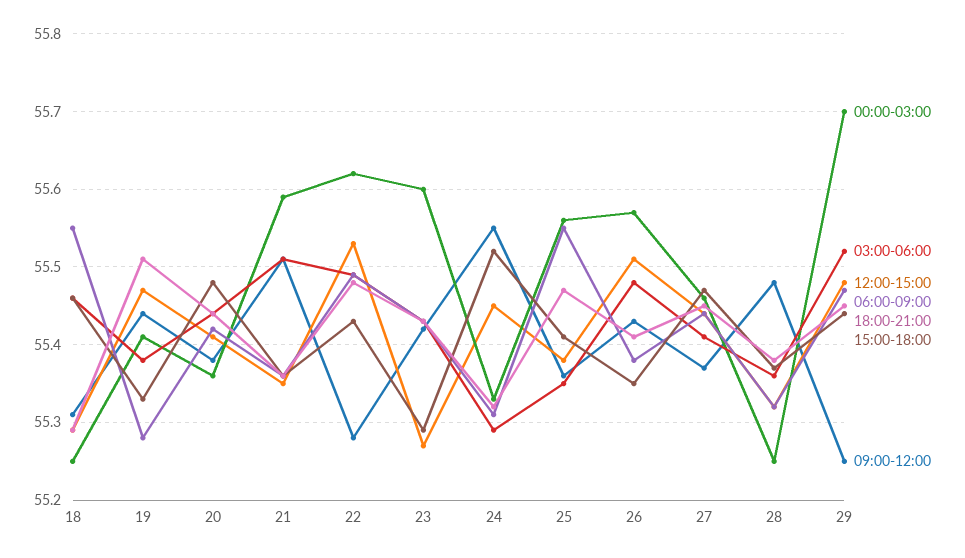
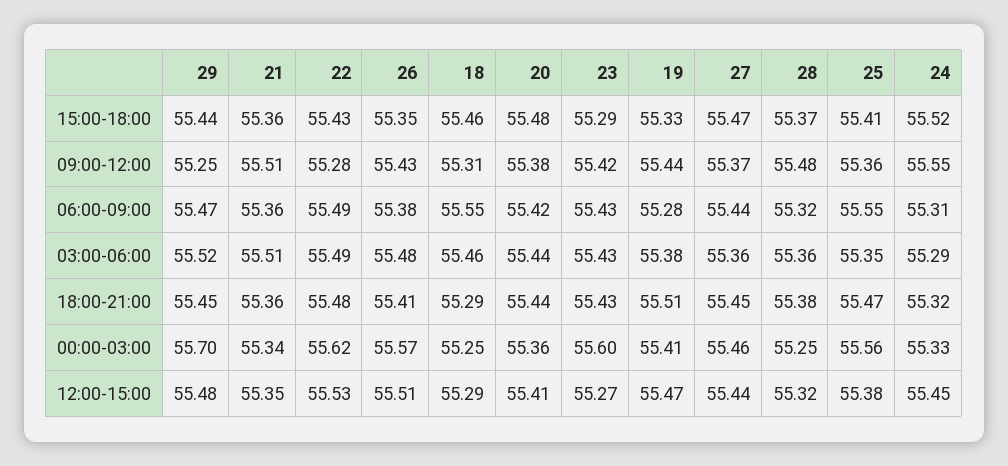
  {
    "00:00-03:00": {
      "18": 55.25,
      "19": 55.41,
      "20": 55.36,
-     "21": 55.59,
+     "21": 55.34,
      "22": 55.62,
      "23": 55.6,
      "24": 55.33,
      "25": 55.56,
      "26": 55.57,
      "27": 55.46,
      "28": 55.25,
      "29": 55.7
    },
    "03:00-06:00": {
      "18": 55.46,
      "19": 55.38,
      "20": 55.44,
      "21": 55.51,
      "22": 55.49,
      "23": 55.43,
      "24": 55.29,
      "25": 55.35,
      "26": 55.48,
-     "27": 55.41,
+     "27": 55.36,
      "28": 55.36,
      "29": 55.52
    },
    "12:00-15:00": {
      "18": 55.29,
      "19": 55.47,
      "20": 55.41,
      "21": 55.35,
      "22": 55.53,
      "23": 55.27,
      "24": 55.45,
      "25": 55.38,
      "26": 55.51,
      "27": 55.44,
      "28": 55.32,
      "29": 55.48
    },
    "06:00-09:00": {
      "18": 55.55,
      "19": 55.28,
      "20": 55.42,
      "21": 55.36,
      "22": 55.49,
      "23": 55.43,
      "24": 55.31,
      "25": 55.55,
      "26": 55.38,
      "27": 55.44,
      "28": 55.32,
      "29": 55.47
    },
    "18:00-21:00": {
      "18": 55.29,
      "19": 55.51,
      "20": 55.44,
      "21": 55.36,
      "22": 55.48,
      "23": 55.43,
      "24": 55.32,
      "25": 55.47,
      "26": 55.41,
      "27": 55.45,
      "28": 55.38,
      "29": 55.45
    },
    "15:00-18:00": {
      "18": 55.46,
      "19": 55.33,
      "20": 55.48,
      "21": 55.36,
      "22": 55.43,
      "23": 55.29,
      "24": 55.52,
      "25": 55.41,
      "26": 55.35,
      "27": 55.47,
      "28": 55.37,
      "29": 55.44
    },
    "09:00-12:00": {
      "18": 55.31,
      "19": 55.44,
      "20": 55.38,
      "21": 55.51,
      "22": 55.28,
      "23": 55.42,
      "24": 55.55,
      "25": 55.36,
      "26": 55.43,
      "27": 55.37,
      "28": 55.48,
      "29": 55.25
    }
  }

